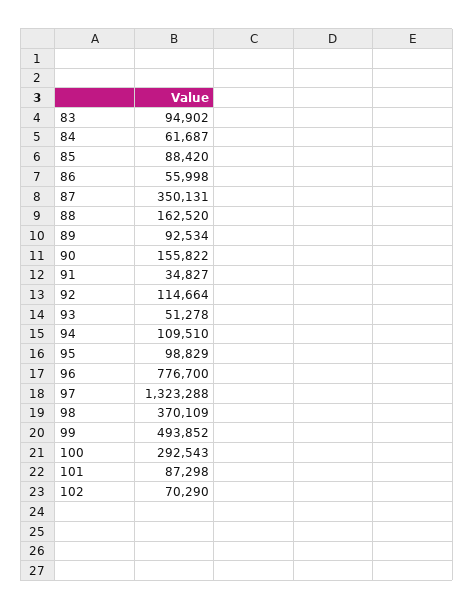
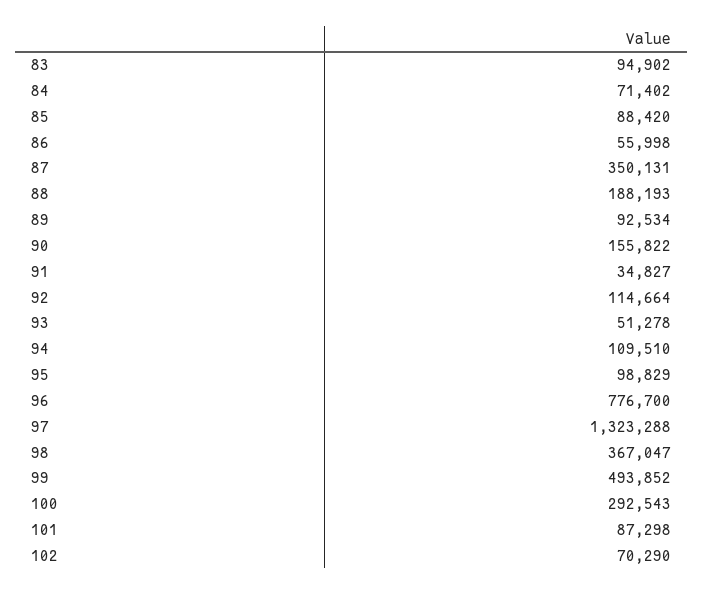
  {
    "83": 94902,
-   "84": 61687,
+   "84": 71402,
    "85": 88420,
    "86": 55998,
    "87": 350131,
-   "88": 162520,
+   "88": 188193,
    "89": 92534,
    "90": 155822,
    "91": 34827,
    "92": 114664,
    "93": 51278,
    "94": 109510,
    "95": 98829,
    "96": 776700,
    "97": 1323288,
-   "98": 370109,
+   "98": 367047,
    "99": 493852,
    "100": 292543,
    "101": 87298,
    "102": 70290
  }

